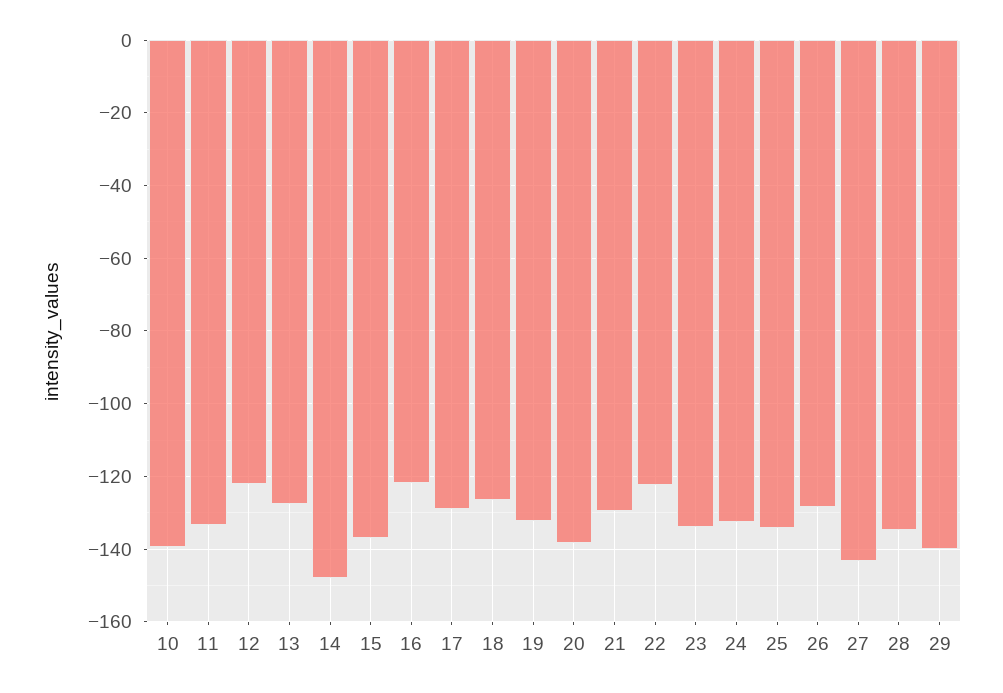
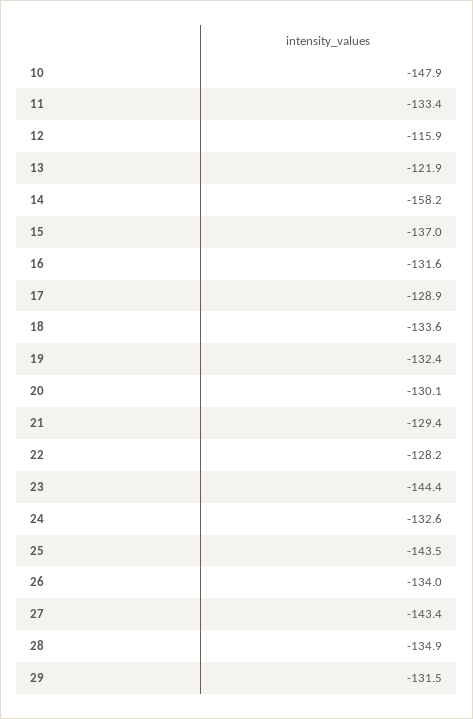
  {
-   "10": -140,
+   "10": -147.9,
    "11": -133.4,
-   "12": -122,
+   "12": -115.9,
-   "13": -128,
+   "13": -121.9,
-   "14": -148,
+   "14": -158.2,
    "15": -137,
-   "16": -122,
+   "16": -131.6,
    "17": -128.9,
-   "18": -126,
+   "18": -133.6,
    "19": -132.4,
-   "20": -138,
+   "20": -130.1,
    "21": -129.4,
-   "22": -122,
+   "22": -128.2,
-   "23": -134,
+   "23": -144.4,
    "24": -132.6,
-   "25": -134,
+   "25": -143.5,
-   "26": -128,
+   "26": -134,
    "27": -143.4,
    "28": -134.9,
-   "29": -140
+   "29": -131.5
  }

